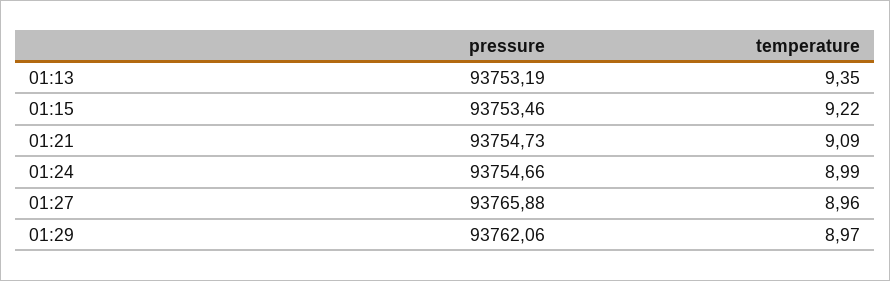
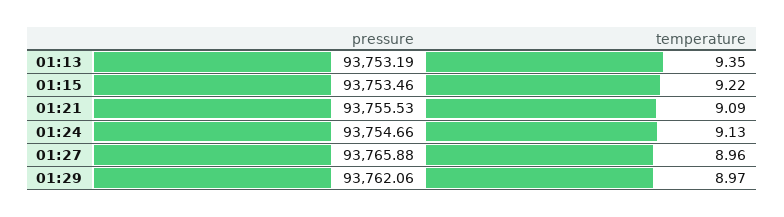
  {
    "pressure": {
      "01:13": 93753.19,
      "01:15": 93753.46,
-     "01:21": 93754.73,
+     "01:21": 93755.53,
      "01:24": 93754.66,
      "01:27": 93765.88,
      "01:29": 93762.06
    },
    "temperature": {
      "01:13": 9.35,
      "01:15": 9.22,
      "01:21": 9.09,
-     "01:24": 8.99,
+     "01:24": 9.13,
      "01:27": 8.96,
      "01:29": 8.97
    }
  }

